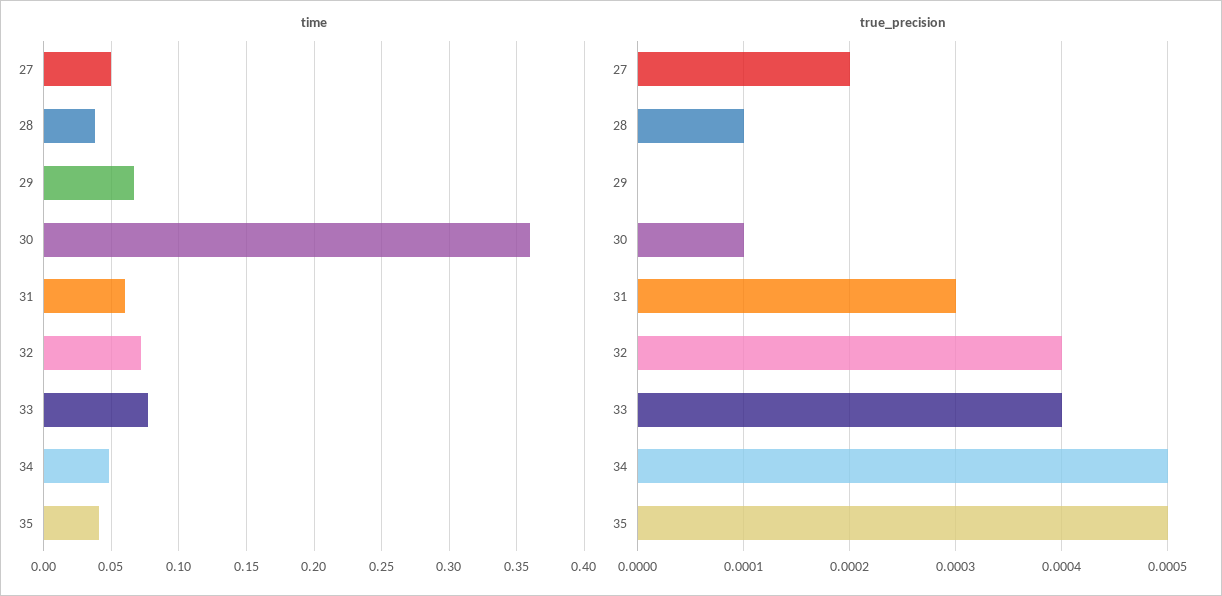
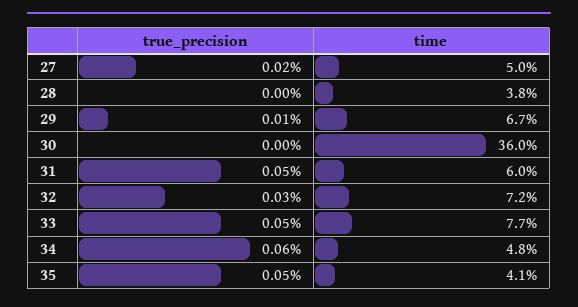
  {
    "time": {
      "27": 0.05,
      "28": 0.038,
      "29": 0.067,
      "30": 0.36,
      "31": 0.06,
      "32": 0.072,
      "33": 0.077,
      "34": 0.048,
      "35": 0.041
    },
    "true_precision": {
      "27": 0.0002,
-     "28": 0.0001,
+     "28": 0,
-     "29": 0,
+     "29": 0.0001,
-     "30": 0.0001,
+     "30": 0,
-     "31": 0.0003,
+     "31": 0.0005,
-     "32": 0.0004,
+     "32": 0.0003,
-     "33": 0.0004,
+     "33": 0.0005,
-     "34": 0.0005,
+     "34": 0.0006,
      "35": 0.0005
    }
  }

